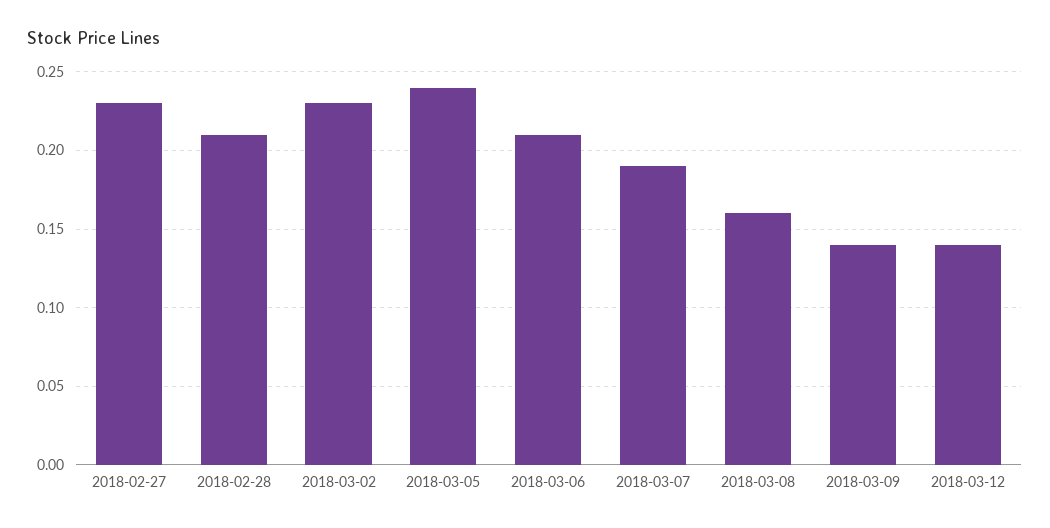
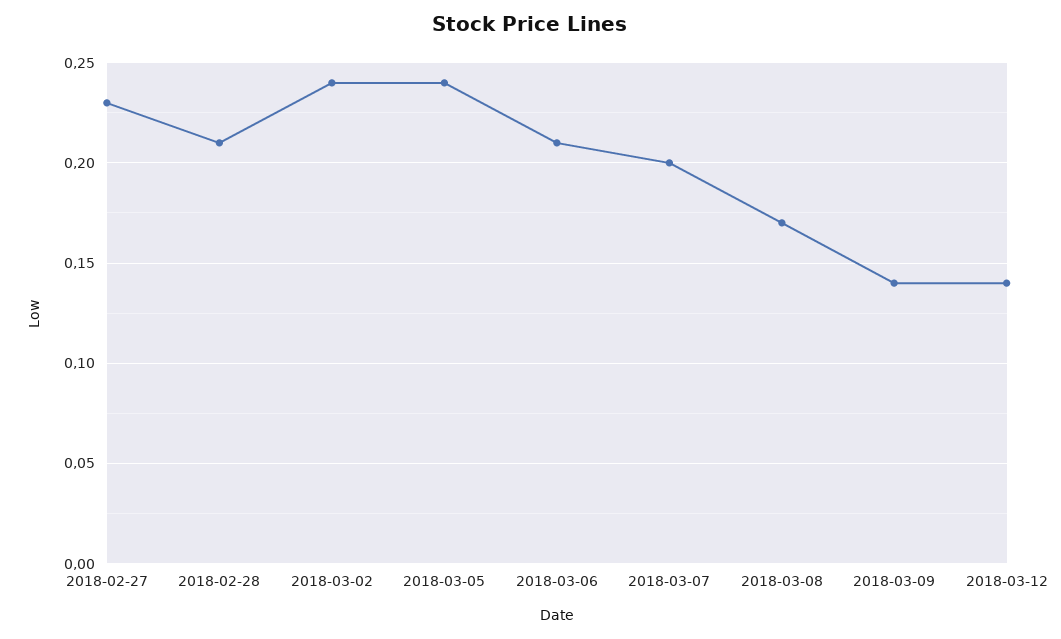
  {
    "2018-02-27": 0.23,
    "2018-02-28": 0.21,
-   "2018-03-02": 0.23,
+   "2018-03-02": 0.24,
    "2018-03-05": 0.24,
    "2018-03-06": 0.21,
-   "2018-03-07": 0.19,
+   "2018-03-07": 0.2,
-   "2018-03-08": 0.16,
+   "2018-03-08": 0.17,
    "2018-03-09": 0.14,
    "2018-03-12": 0.14
  }

